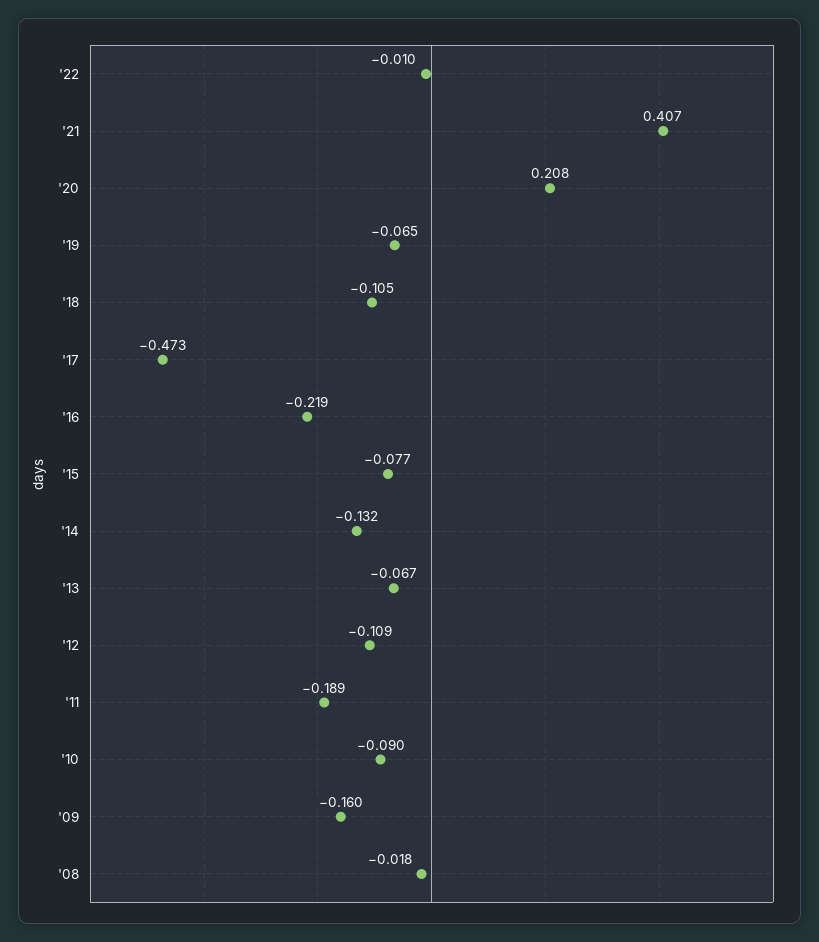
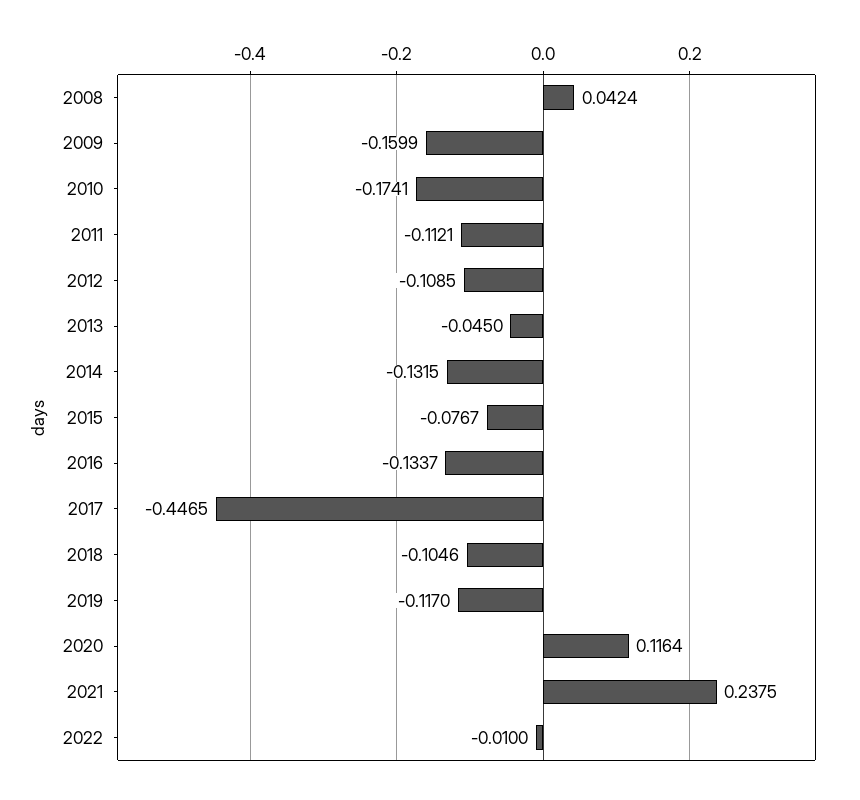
  {
    "'22": -0.01,
-   "'21": 0.407,
+   "'21": 0.2375,
-   "'20": 0.208,
+   "'20": 0.1164,
-   "'19": -0.065,
+   "'19": -0.117,
    "'18": -0.1046,
-   "'17": -0.473,
+   "'17": -0.4465,
-   "'16": -0.219,
+   "'16": -0.1337,
    "'15": -0.0767,
    "'14": -0.1315,
-   "'13": -0.067,
+   "'13": -0.045,
    "'12": -0.1085,
-   "'11": -0.189,
+   "'11": -0.1121,
-   "'10": -0.09,
+   "'10": -0.1741,
    "'09": -0.1599,
-   "'08": -0.018
+   "'08": 0.0424
  }

